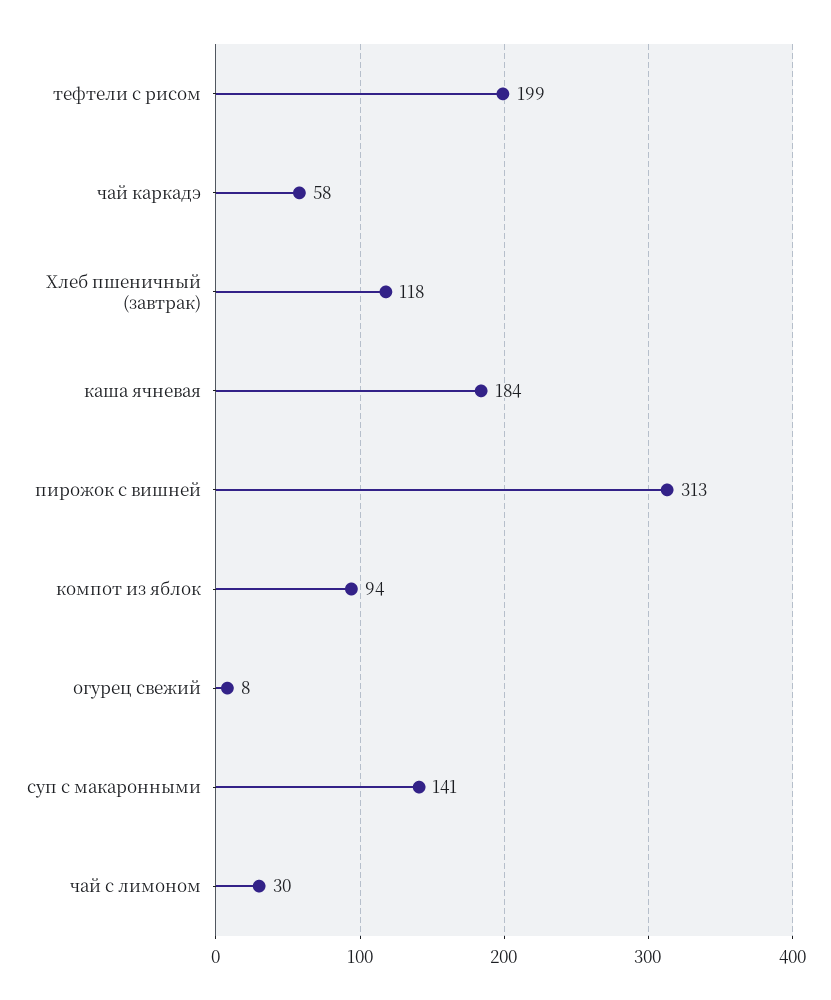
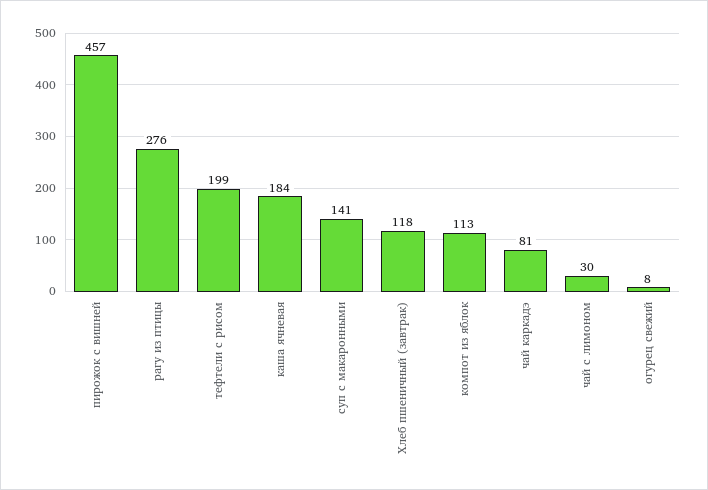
  {
    "тефтели с рисом": 199,
-   "чай каркадэ": 58,
+   "чай каркадэ": 81,
    "Хлеб пшеничный (завтрак)": 118,
    "каша ячневая": 184,
-   "пирожок с вишней": 313,
+   "пирожок с вишней": 457,
-   "компот из яблок": 94,
+   "компот из яблок": 113,
    "огурец свежий": 8,
    "суп с макаронными": 141,
-   "чай с лимоном": 30
+   "чай с лимоном": 30,
+   "рагу из птицы": 276
  }

